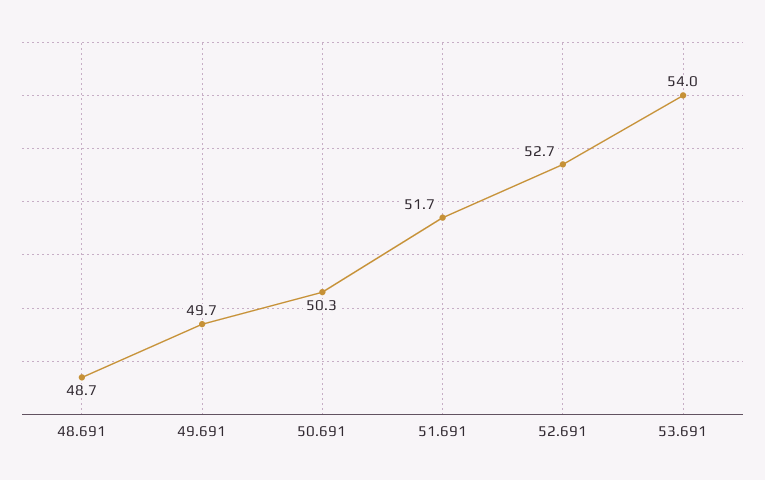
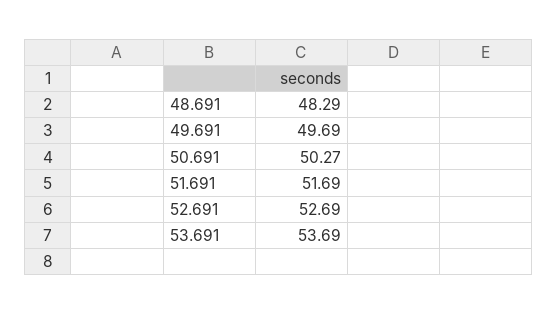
  {
-   "48.691": 48.7,
+   "48.691": 48.29,
    "49.691": 49.69,
    "50.691": 50.27,
    "51.691": 51.69,
    "52.691": 52.69,
-   "53.691": 54
+   "53.691": 53.69
  }

